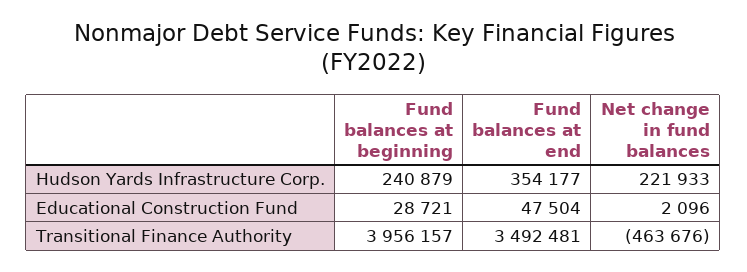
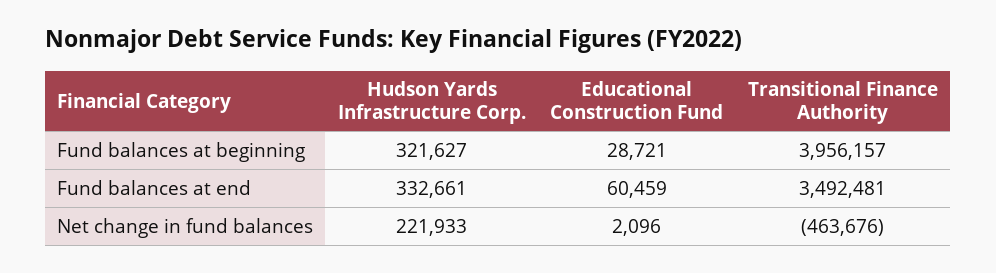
  {
    "Fund balances at beginning": {
-     "Hudson Yards Infrastructure Corp.": 240879,
+     "Hudson Yards Infrastructure Corp.": 321627,
      "Educational Construction Fund": 28721,
      "Transitional Finance Authority": 3956157
    },
    "Fund balances at end": {
-     "Hudson Yards Infrastructure Corp.": 354177,
+     "Hudson Yards Infrastructure Corp.": 332661,
-     "Educational Construction Fund": 47504,
+     "Educational Construction Fund": 60459,
      "Transitional Finance Authority": 3492481
    },
    "Net change in fund balances": {
      "Hudson Yards Infrastructure Corp.": 221933,
      "Educational Construction Fund": 2096,
      "Transitional Finance Authority": -463676
    }
  }

